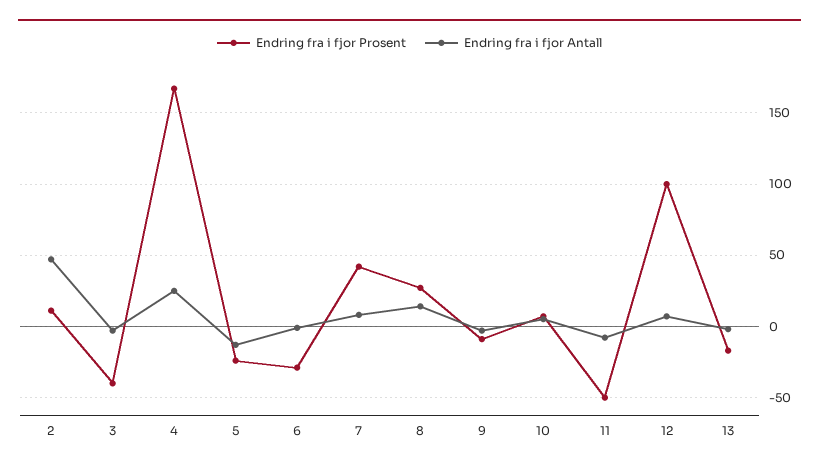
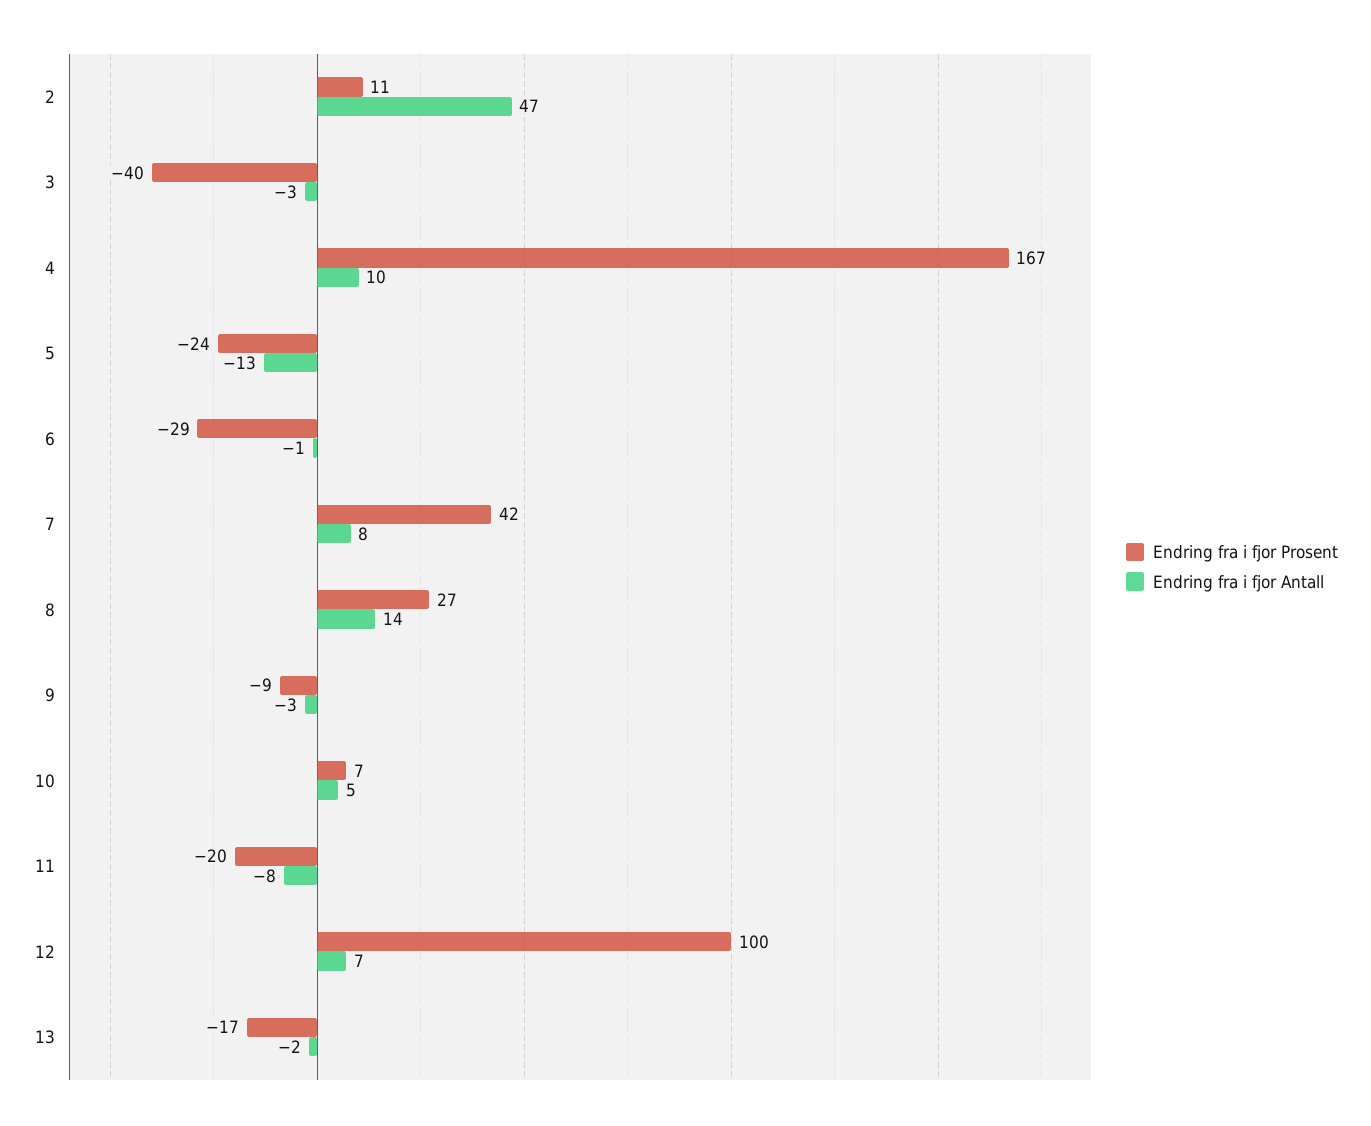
  {
    "Endring fra i fjor Prosent": {
      "2": 11,
      "3": -40,
      "4": 167,
      "5": -24,
      "6": -29,
      "7": 42,
      "8": 27,
      "9": -9,
      "10": 7,
-     "11": -50,
+     "11": -20,
      "12": 100,
      "13": -17
    },
    "Endring fra i fjor Antall": {
      "2": 47,
      "3": -3,
-     "4": 25,
+     "4": 10,
      "5": -13,
      "6": -1,
      "7": 8,
      "8": 14,
      "9": -3,
      "10": 5,
      "11": -8,
      "12": 7,
      "13": -2
    }
  }

